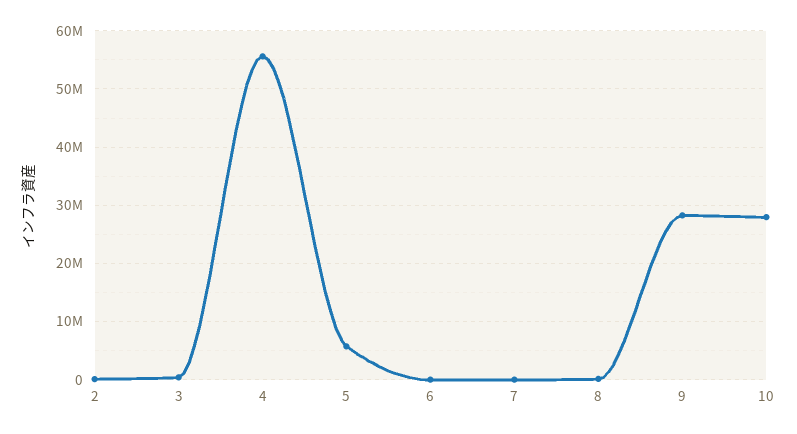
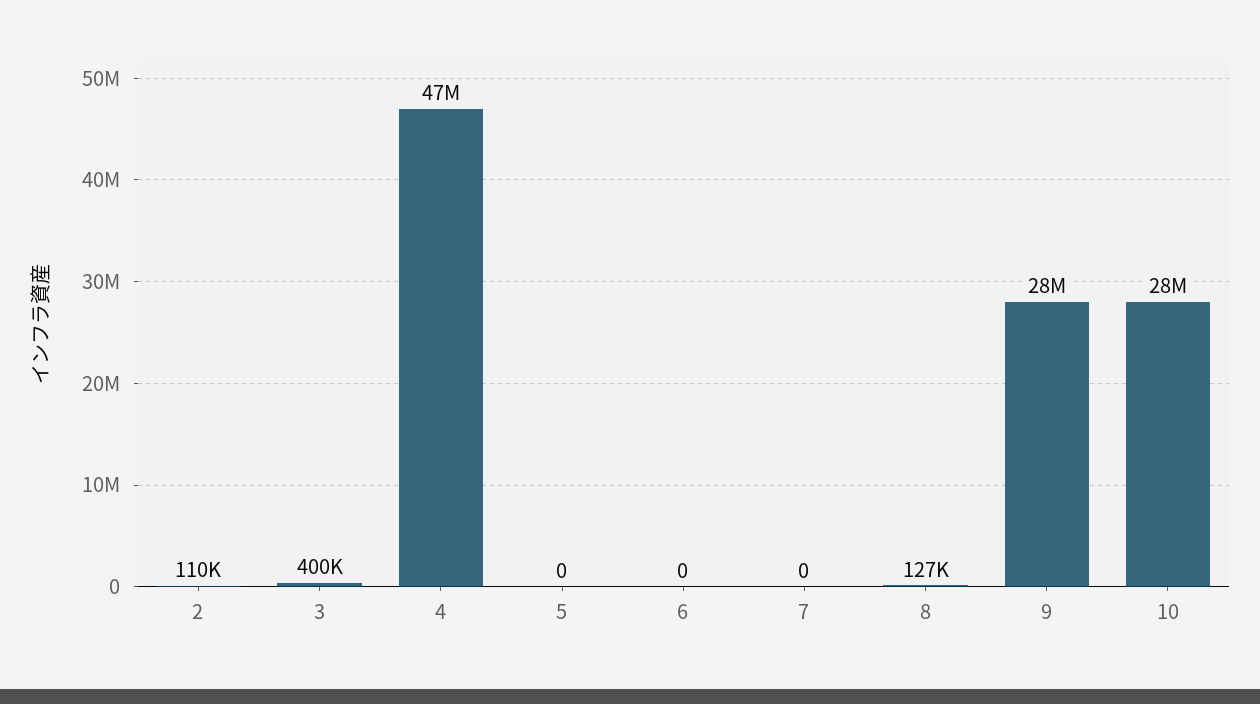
  {
    "2": 110000,
    "3": 400000,
-   "4": 56000000,
+   "4": 47000000,
-   "5": 6000000,
+   "5": 0,
    "6": 0,
    "7": 0,
    "8": 127000,
    "9": 28000000,
    "10": 28000000
  }

